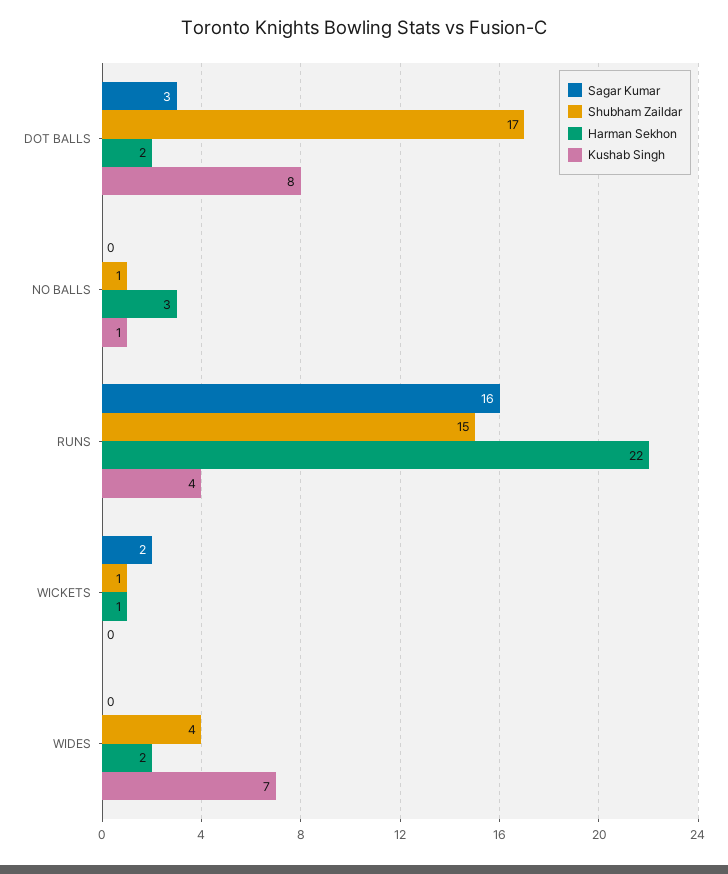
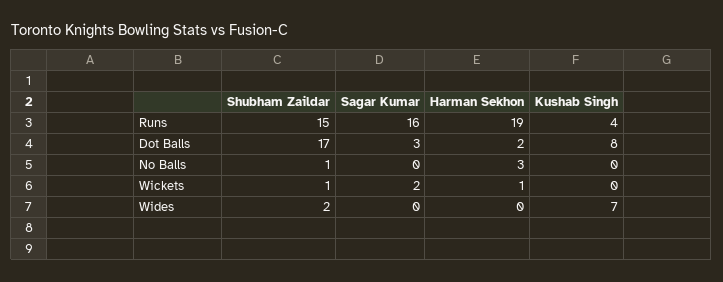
  {
    "Sagar Kumar": {
      "DOT BALLS": 3,
      "NO BALLS": 0,
      "RUNS": 16,
      "WICKETS": 2,
      "WIDES": 0
    },
    "Shubham Zaildar": {
      "DOT BALLS": 17,
      "NO BALLS": 1,
      "RUNS": 15,
      "WICKETS": 1,
-     "WIDES": 4
+     "WIDES": 2
    },
    "Harman Sekhon": {
      "DOT BALLS": 2,
      "NO BALLS": 3,
-     "RUNS": 22,
+     "RUNS": 19,
      "WICKETS": 1,
-     "WIDES": 2
+     "WIDES": 0
    },
    "Kushab Singh": {
      "DOT BALLS": 8,
-     "NO BALLS": 1,
+     "NO BALLS": 0,
      "RUNS": 4,
      "WICKETS": 0,
      "WIDES": 7
    }
  }

